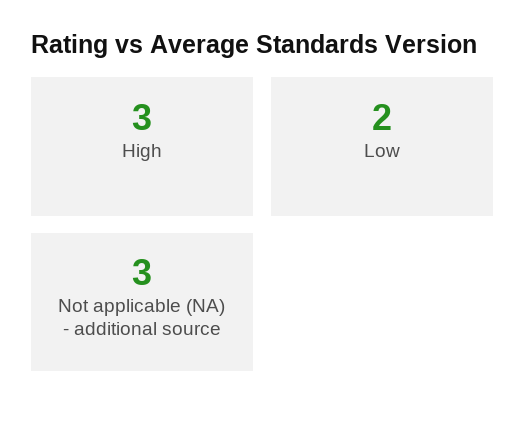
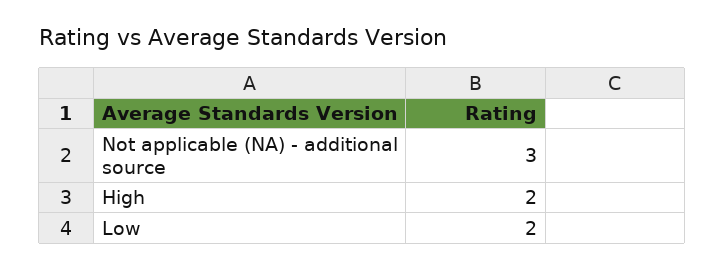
  {
-   "High": 3,
+   "High": 2,
    "Low": 2,
    "Not applicable (NA) - additional source": 3
  }

